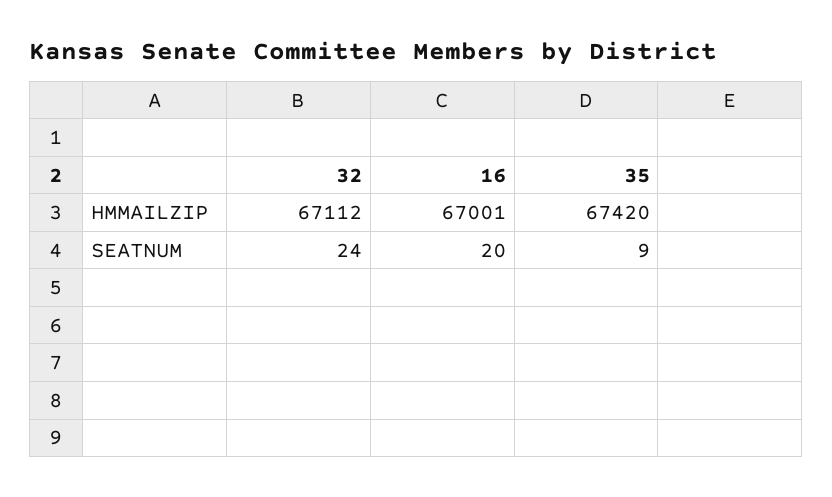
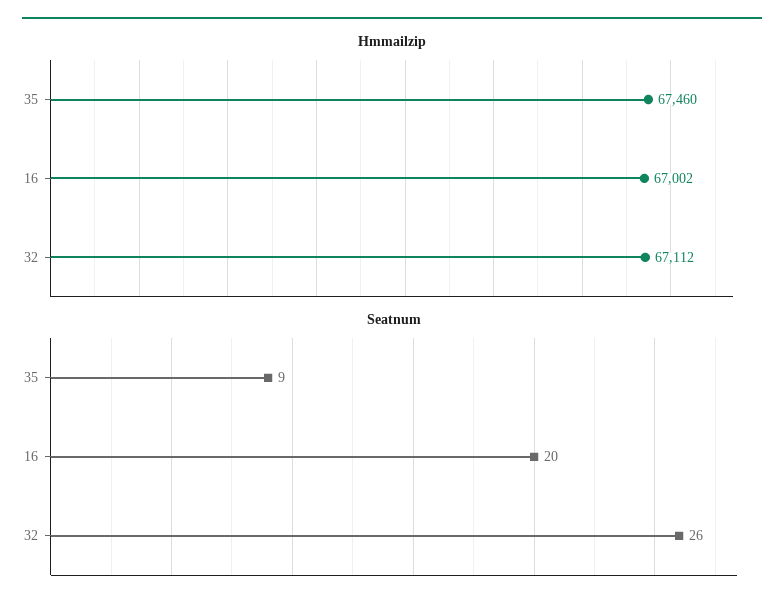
  {
    "HMMAILZIP": {
      "32": 67112,
-     "16": 67001,
+     "16": 67002,
-     "35": 67420
+     "35": 67460
    },
    "SEATNUM": {
-     "32": 24,
+     "32": 26,
      "16": 20,
      "35": 9
    }
  }

